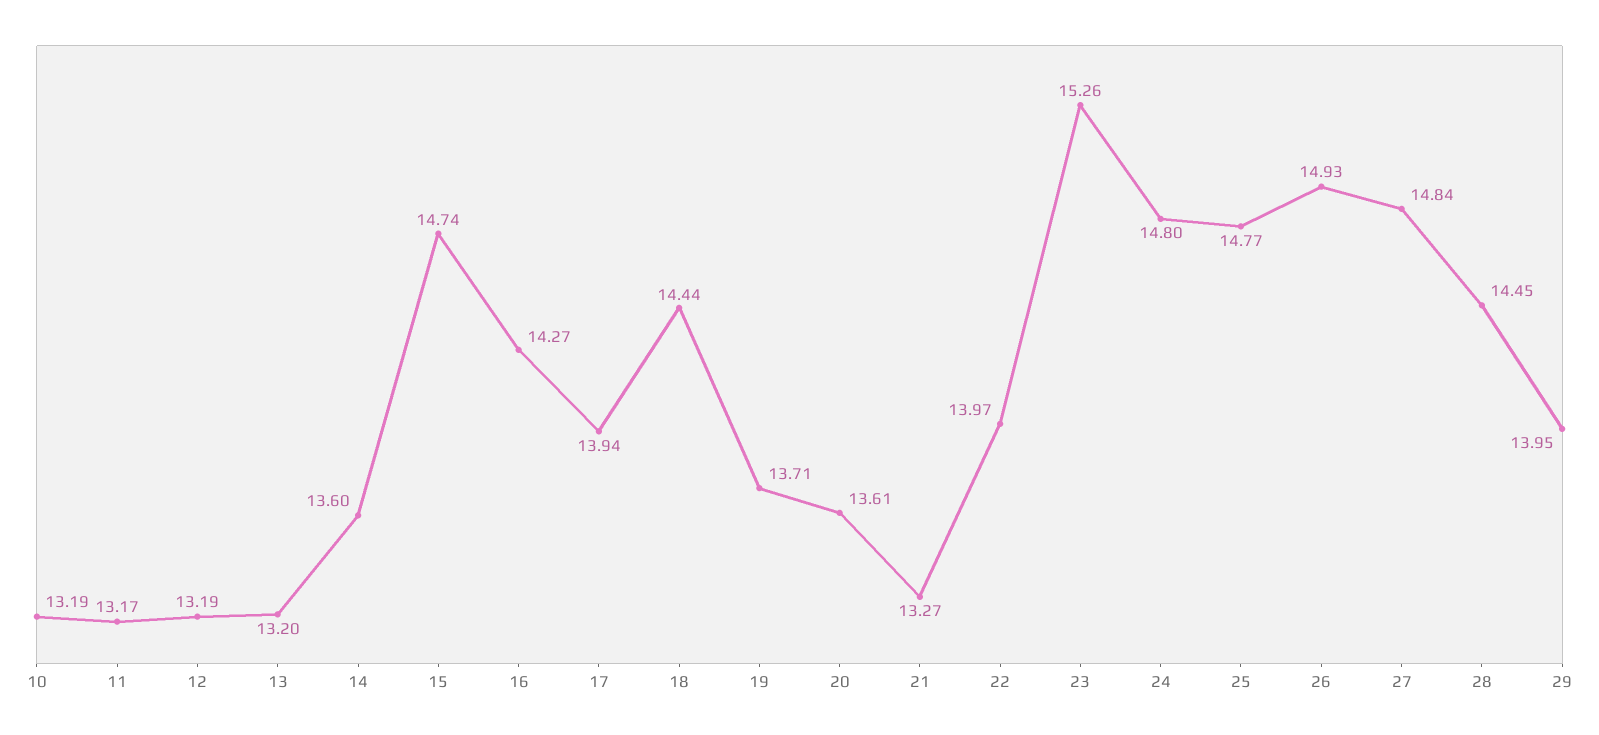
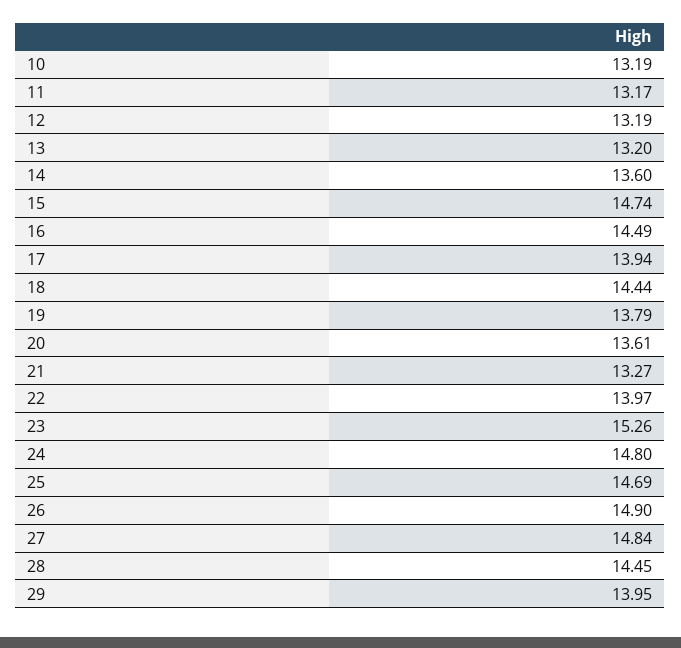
  {
    "10": 13.19,
    "11": 13.17,
    "12": 13.19,
    "13": 13.2,
    "14": 13.6,
    "15": 14.74,
-   "16": 14.27,
+   "16": 14.49,
    "17": 13.94,
    "18": 14.44,
-   "19": 13.71,
+   "19": 13.79,
    "20": 13.61,
    "21": 13.27,
    "22": 13.97,
    "23": 15.26,
    "24": 14.8,
-   "25": 14.77,
+   "25": 14.69,
-   "26": 14.93,
+   "26": 14.9,
    "27": 14.84,
    "28": 14.45,
    "29": 13.95
  }

